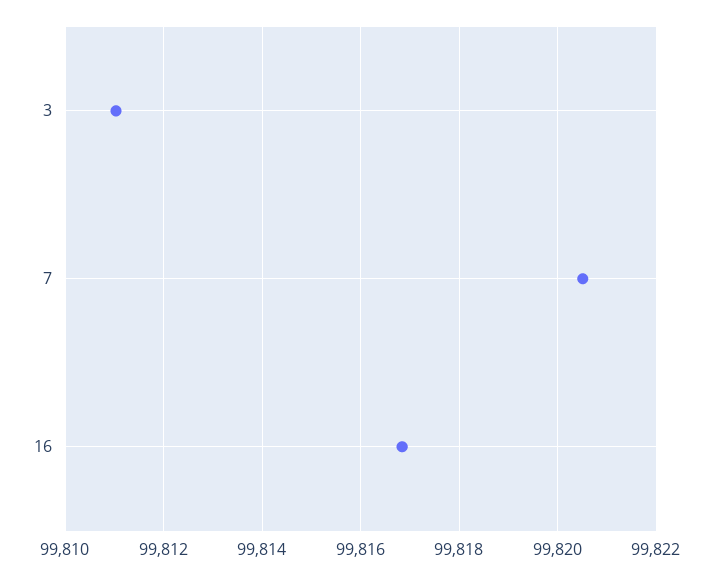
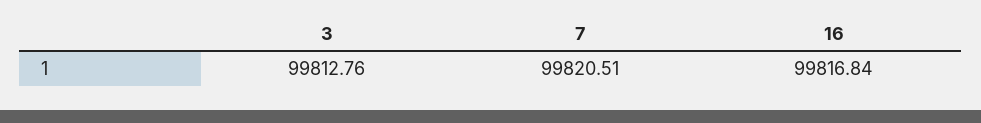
  {
-   "3": 99811,
+   "3": 99812.76,
    "7": 99820.51,
    "16": 99816.84
  }

